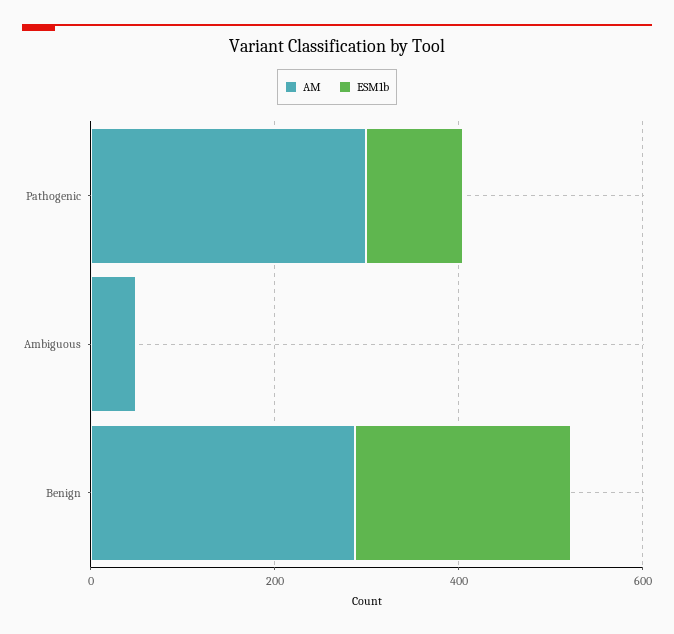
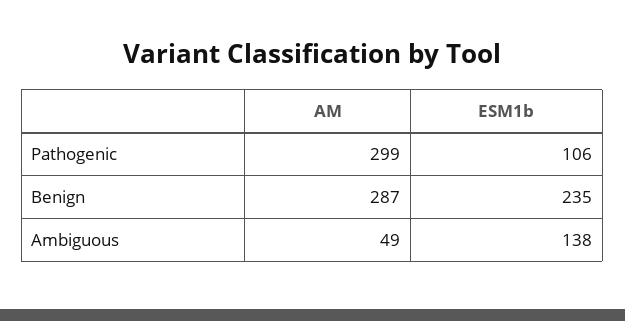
  {
    "AM": {
      "Pathogenic": 299,
      "Ambiguous": 49,
      "Benign": 287
    },
    "ESM1b": {
      "Pathogenic": 106,
-     "Ambiguous": 0,
+     "Ambiguous": 138,
      "Benign": 235
    }
  }

